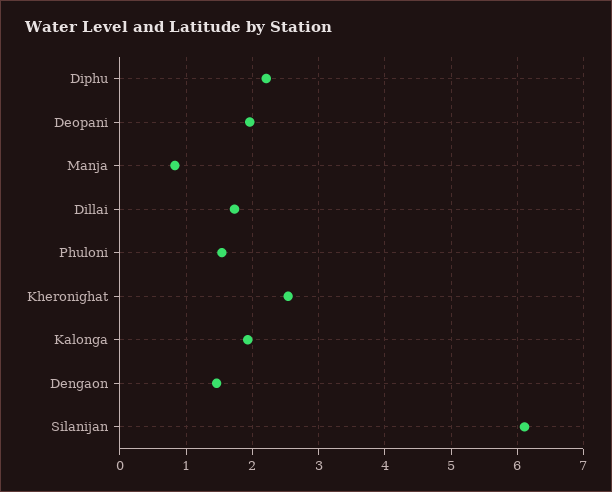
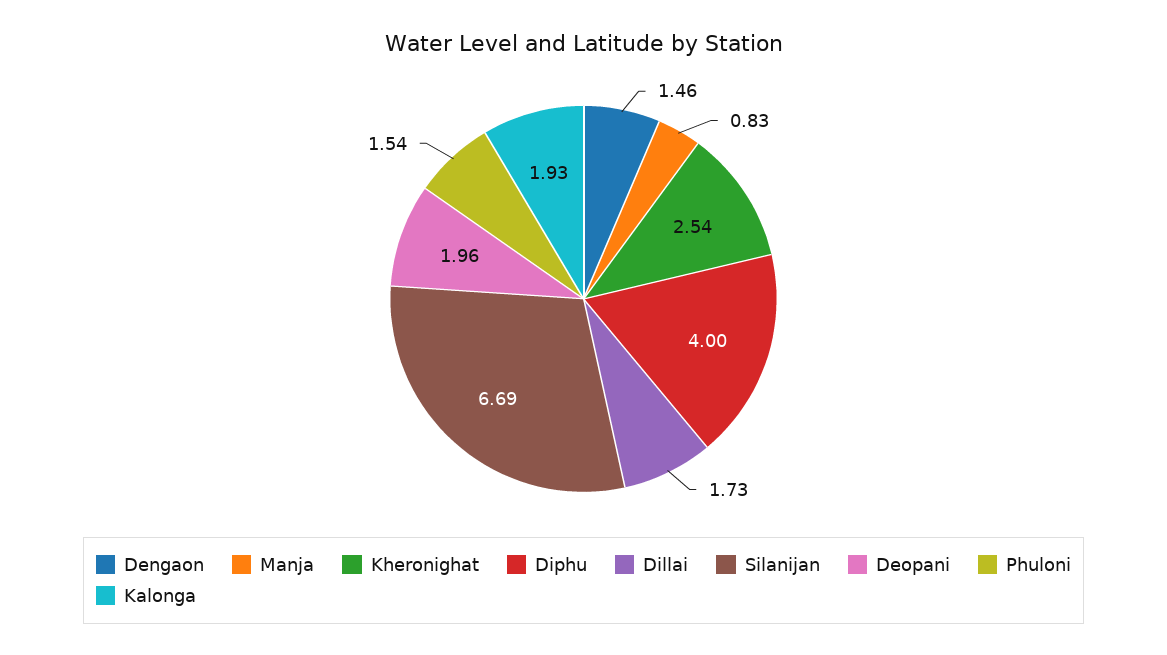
  {
-   "Diphu": 2.2,
+   "Diphu": 4,
    "Deopani": 1.96,
    "Manja": 0.83,
    "Dillai": 1.73,
    "Phuloni": 1.54,
    "Kheronighat": 2.54,
    "Kalonga": 1.93,
    "Dengaon": 1.46,
-   "Silanijan": 6.1
+   "Silanijan": 6.69
  }

